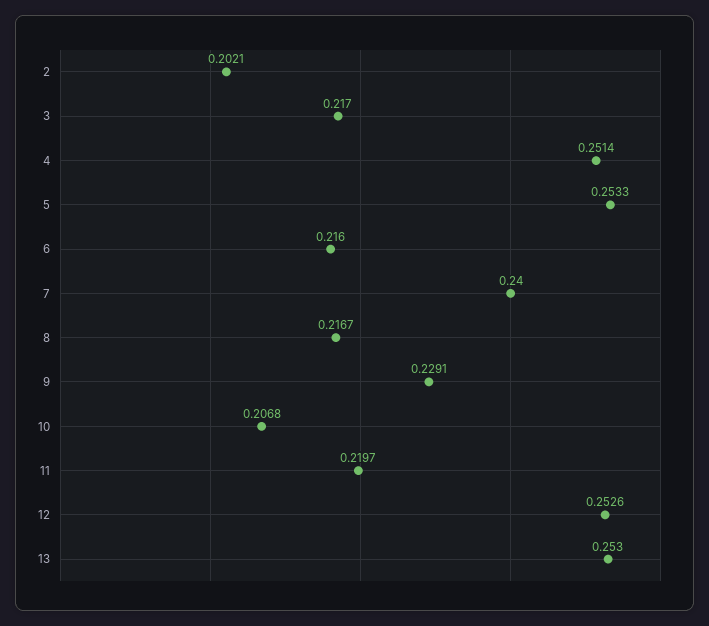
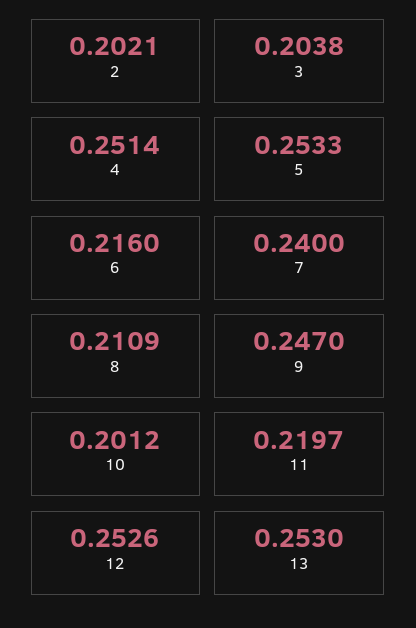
  {
    "2": 0.2021,
-   "3": 0.217,
+   "3": 0.2038,
    "4": 0.2514,
    "5": 0.2533,
    "6": 0.216,
    "7": 0.24,
-   "8": 0.2167,
+   "8": 0.2109,
-   "9": 0.2291,
+   "9": 0.247,
-   "10": 0.2068,
+   "10": 0.2012,
    "11": 0.2197,
    "12": 0.2526,
    "13": 0.253
  }

